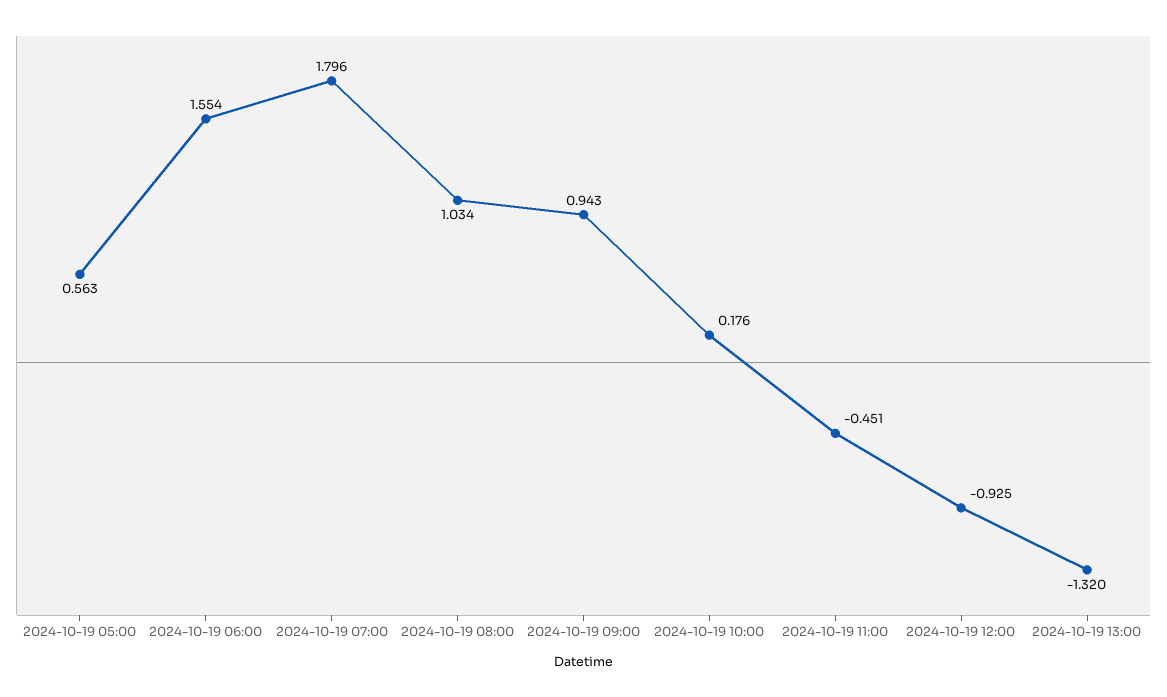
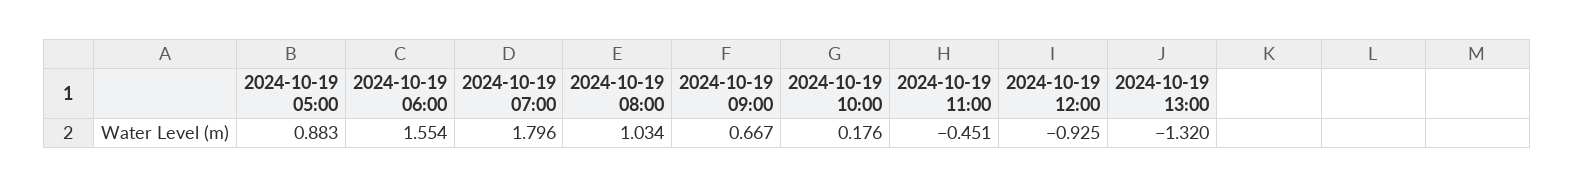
  {
-   "2024-10-19 05:00": 0.563,
+   "2024-10-19 05:00": 0.883,
    "2024-10-19 06:00": 1.554,
    "2024-10-19 07:00": 1.796,
    "2024-10-19 08:00": 1.034,
-   "2024-10-19 09:00": 0.943,
+   "2024-10-19 09:00": 0.667,
    "2024-10-19 10:00": 0.176,
    "2024-10-19 11:00": -0.451,
    "2024-10-19 12:00": -0.925,
    "2024-10-19 13:00": -1.32
  }

